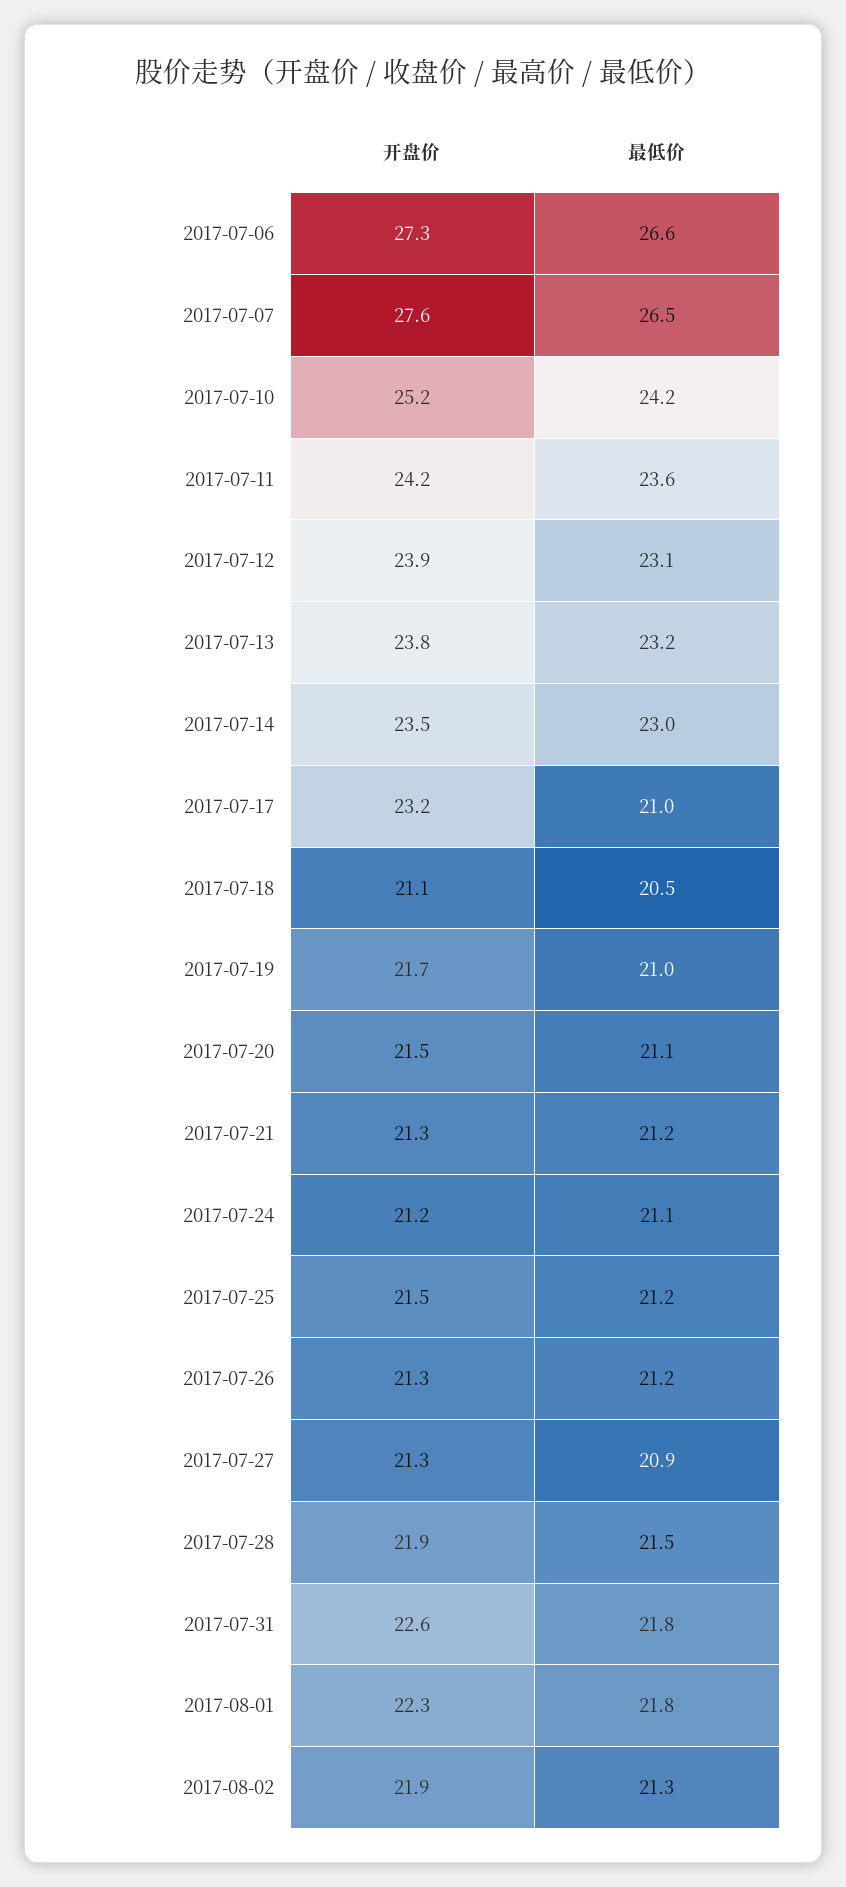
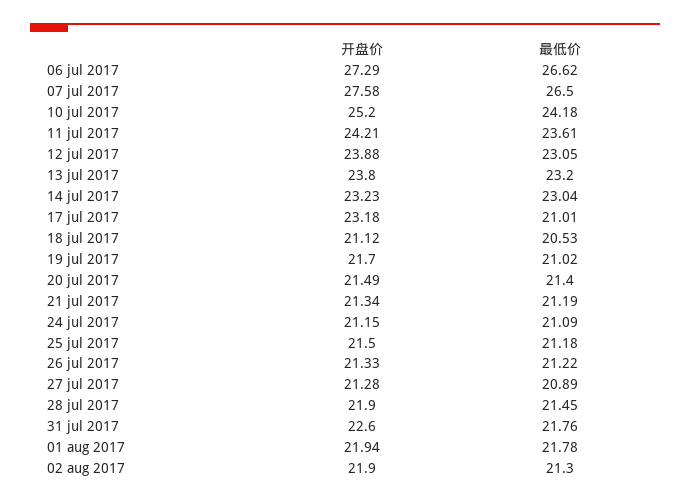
  {
    "开盘价": {
      "2017-07-06": 27.29,
      "2017-07-07": 27.58,
      "2017-07-10": 25.2,
      "2017-07-11": 24.21,
      "2017-07-12": 23.88,
      "2017-07-13": 23.8,
-     "2017-07-14": 23.5,
+     "2017-07-14": 23.23,
      "2017-07-17": 23.18,
      "2017-07-18": 21.12,
      "2017-07-19": 21.7,
      "2017-07-20": 21.49,
      "2017-07-21": 21.34,
      "2017-07-24": 21.15,
      "2017-07-25": 21.5,
      "2017-07-26": 21.33,
      "2017-07-27": 21.28,
      "2017-07-28": 21.9,
      "2017-07-31": 22.6,
-     "2017-08-01": 22.3,
+     "2017-08-01": 21.94,
      "2017-08-02": 21.9
    },
    "最低价": {
      "2017-07-06": 26.62,
      "2017-07-07": 26.5,
      "2017-07-10": 24.18,
      "2017-07-11": 23.61,
      "2017-07-12": 23.05,
      "2017-07-13": 23.2,
      "2017-07-14": 23.04,
      "2017-07-17": 21.01,
      "2017-07-18": 20.53,
      "2017-07-19": 21.02,
-     "2017-07-20": 21.1,
+     "2017-07-20": 21.4,
      "2017-07-21": 21.19,
      "2017-07-24": 21.09,
      "2017-07-25": 21.18,
      "2017-07-26": 21.22,
      "2017-07-27": 20.89,
      "2017-07-28": 21.45,
      "2017-07-31": 21.76,
      "2017-08-01": 21.78,
      "2017-08-02": 21.3
    }
  }

